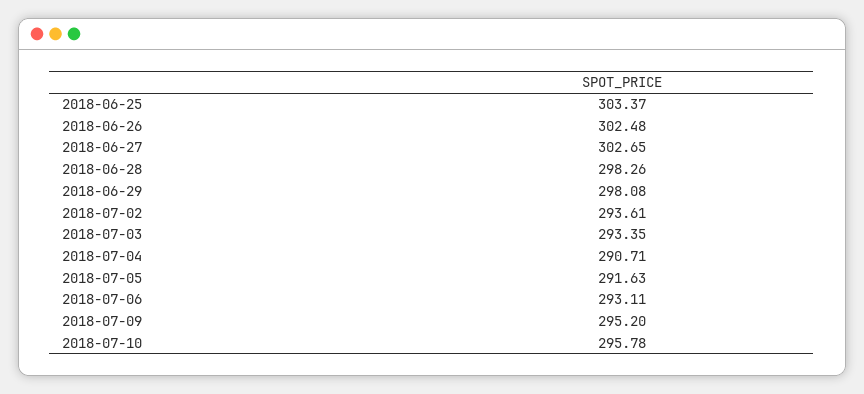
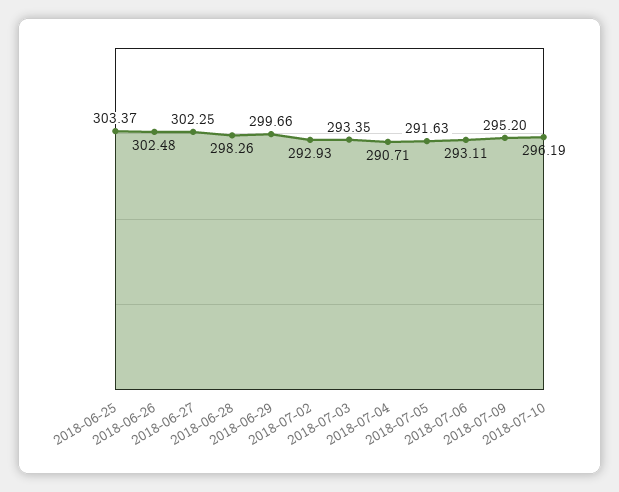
  {
    "2018-06-25": 303.37,
    "2018-06-26": 302.48,
-   "2018-06-27": 302.65,
+   "2018-06-27": 302.25,
    "2018-06-28": 298.26,
-   "2018-06-29": 298.08,
+   "2018-06-29": 299.66,
-   "2018-07-02": 293.61,
+   "2018-07-02": 292.93,
    "2018-07-03": 293.35,
    "2018-07-04": 290.71,
    "2018-07-05": 291.63,
    "2018-07-06": 293.11,
    "2018-07-09": 295.2,
-   "2018-07-10": 295.78
+   "2018-07-10": 296.19
  }

